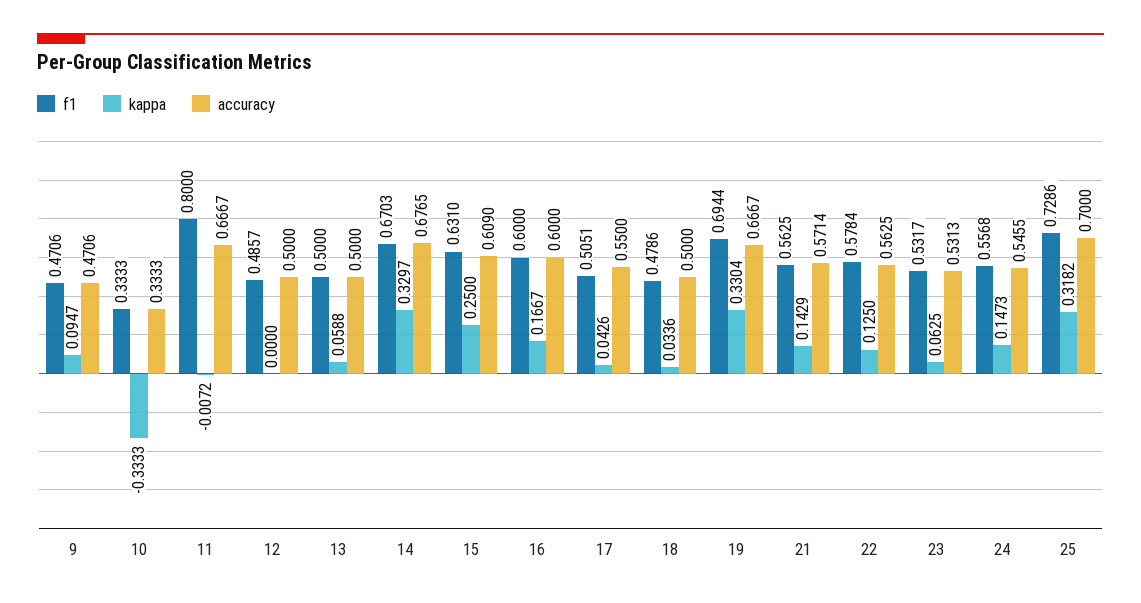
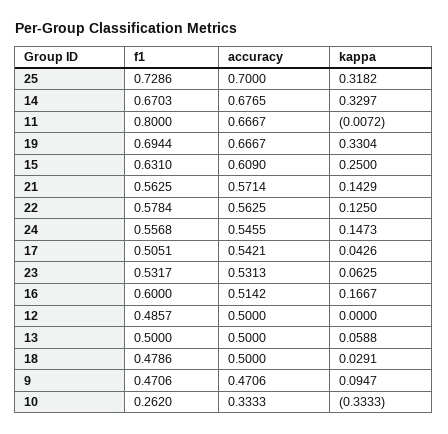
  {
    "f1": {
      "9": 0.4706,
-     "10": 0.3333,
+     "10": 0.262,
      "11": 0.8,
      "12": 0.4857,
      "13": 0.5,
      "14": 0.6703,
      "15": 0.631,
      "16": 0.6,
      "17": 0.5051,
      "18": 0.4786,
      "19": 0.6944,
      "21": 0.5625,
      "22": 0.5784,
      "23": 0.5317,
      "24": 0.5568,
      "25": 0.7286
    },
    "kappa": {
      "9": 0.0947,
      "10": -0.3333,
      "11": -0.0072,
      "12": 0,
      "13": 0.0588,
      "14": 0.3297,
      "15": 0.25,
      "16": 0.1667,
      "17": 0.0426,
-     "18": 0.0336,
+     "18": 0.0291,
      "19": 0.3304,
      "21": 0.1429,
      "22": 0.125,
      "23": 0.0625,
      "24": 0.1473,
      "25": 0.3182
    },
    "accuracy": {
      "9": 0.4706,
      "10": 0.3333,
      "11": 0.6667,
      "12": 0.5,
      "13": 0.5,
      "14": 0.6765,
      "15": 0.609,
-     "16": 0.6,
+     "16": 0.5142,
-     "17": 0.55,
+     "17": 0.5421,
      "18": 0.5,
      "19": 0.6667,
      "21": 0.5714,
      "22": 0.5625,
      "23": 0.5313,
      "24": 0.5455,
      "25": 0.7
    }
  }

